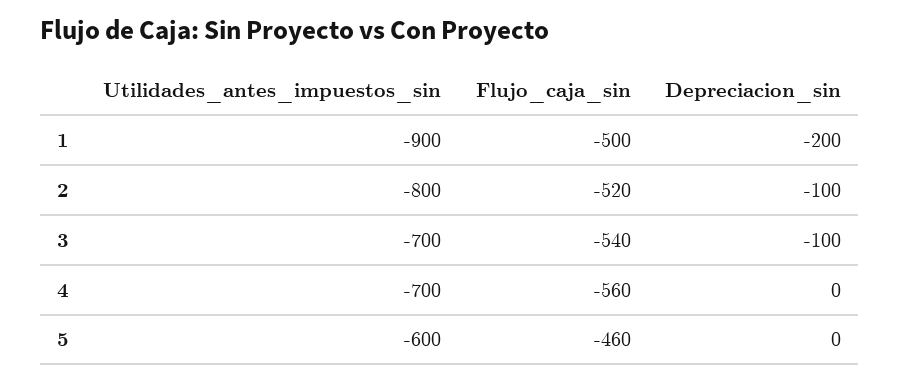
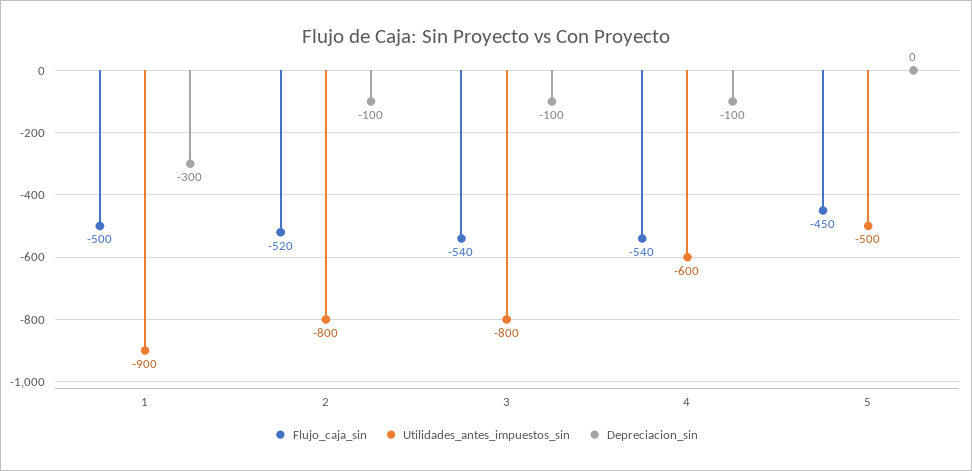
  {
    "Utilidades_antes_impuestos_sin": {
      "1": -900,
      "2": -800,
-     "3": -700,
+     "3": -800,
-     "4": -700,
+     "4": -600,
-     "5": -600
+     "5": -500
    },
    "Flujo_caja_sin": {
      "1": -500,
      "2": -520,
      "3": -540,
-     "4": -560,
+     "4": -540,
-     "5": -460
+     "5": -450
    },
    "Depreciacion_sin": {
-     "1": -200,
+     "1": -300,
      "2": -100,
      "3": -100,
-     "4": 0,
+     "4": -100,
      "5": 0
    }
  }

